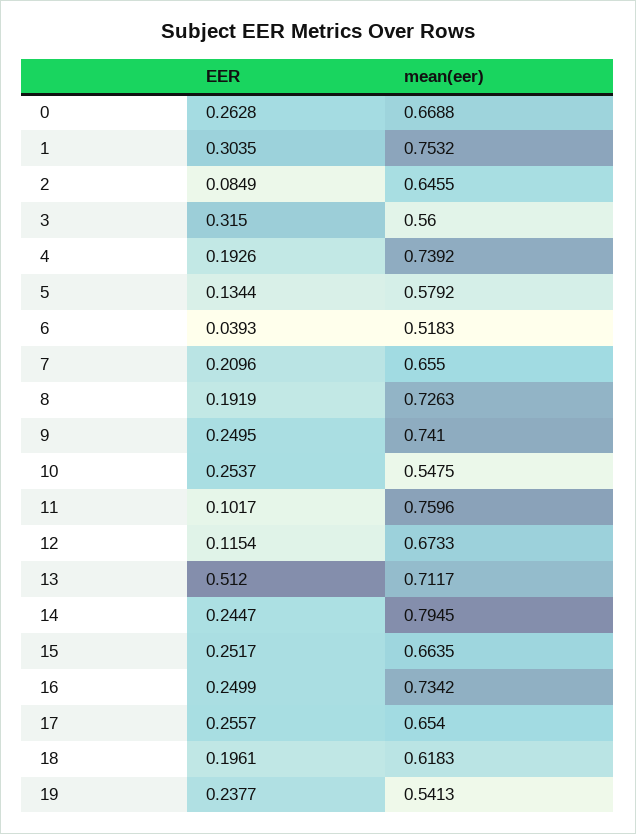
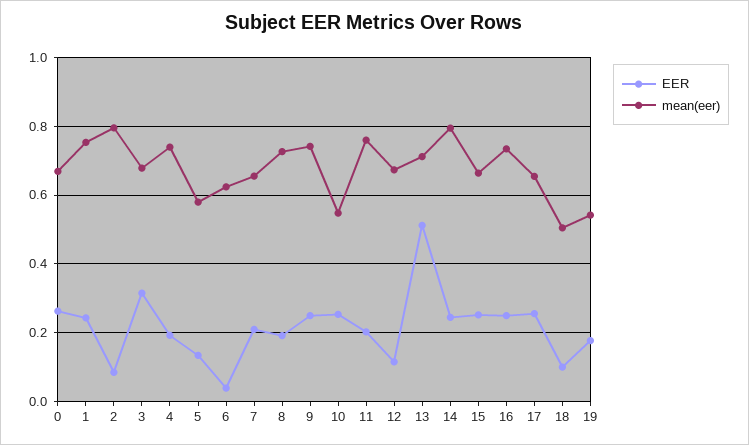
  {
    "EER": {
      "0": 0.2628,
-     "1": 0.3035,
+     "1": 0.24,
      "2": 0.0849,
      "3": 0.315,
      "4": 0.1926,
      "5": 0.1344,
      "6": 0.0393,
      "7": 0.2096,
      "8": 0.1919,
      "9": 0.2495,
      "10": 0.2537,
-     "11": 0.1017,
+     "11": 0.2,
      "12": 0.1154,
      "13": 0.512,
      "14": 0.2447,
      "15": 0.2517,
      "16": 0.2499,
      "17": 0.2557,
-     "18": 0.1961,
+     "18": 0.1,
-     "19": 0.2377
+     "19": 0.18
    },
    "mean(eer)": {
      "0": 0.6688,
      "1": 0.7532,
-     "2": 0.6455,
+     "2": 0.8,
-     "3": 0.56,
+     "3": 0.68,
      "4": 0.7392,
      "5": 0.5792,
-     "6": 0.5183,
+     "6": 0.62,
      "7": 0.655,
      "8": 0.7263,
      "9": 0.741,
      "10": 0.5475,
      "11": 0.7596,
      "12": 0.6733,
      "13": 0.7117,
      "14": 0.7945,
      "15": 0.6635,
      "16": 0.7342,
      "17": 0.654,
-     "18": 0.6183,
+     "18": 0.5,
      "19": 0.5413
    }
  }

